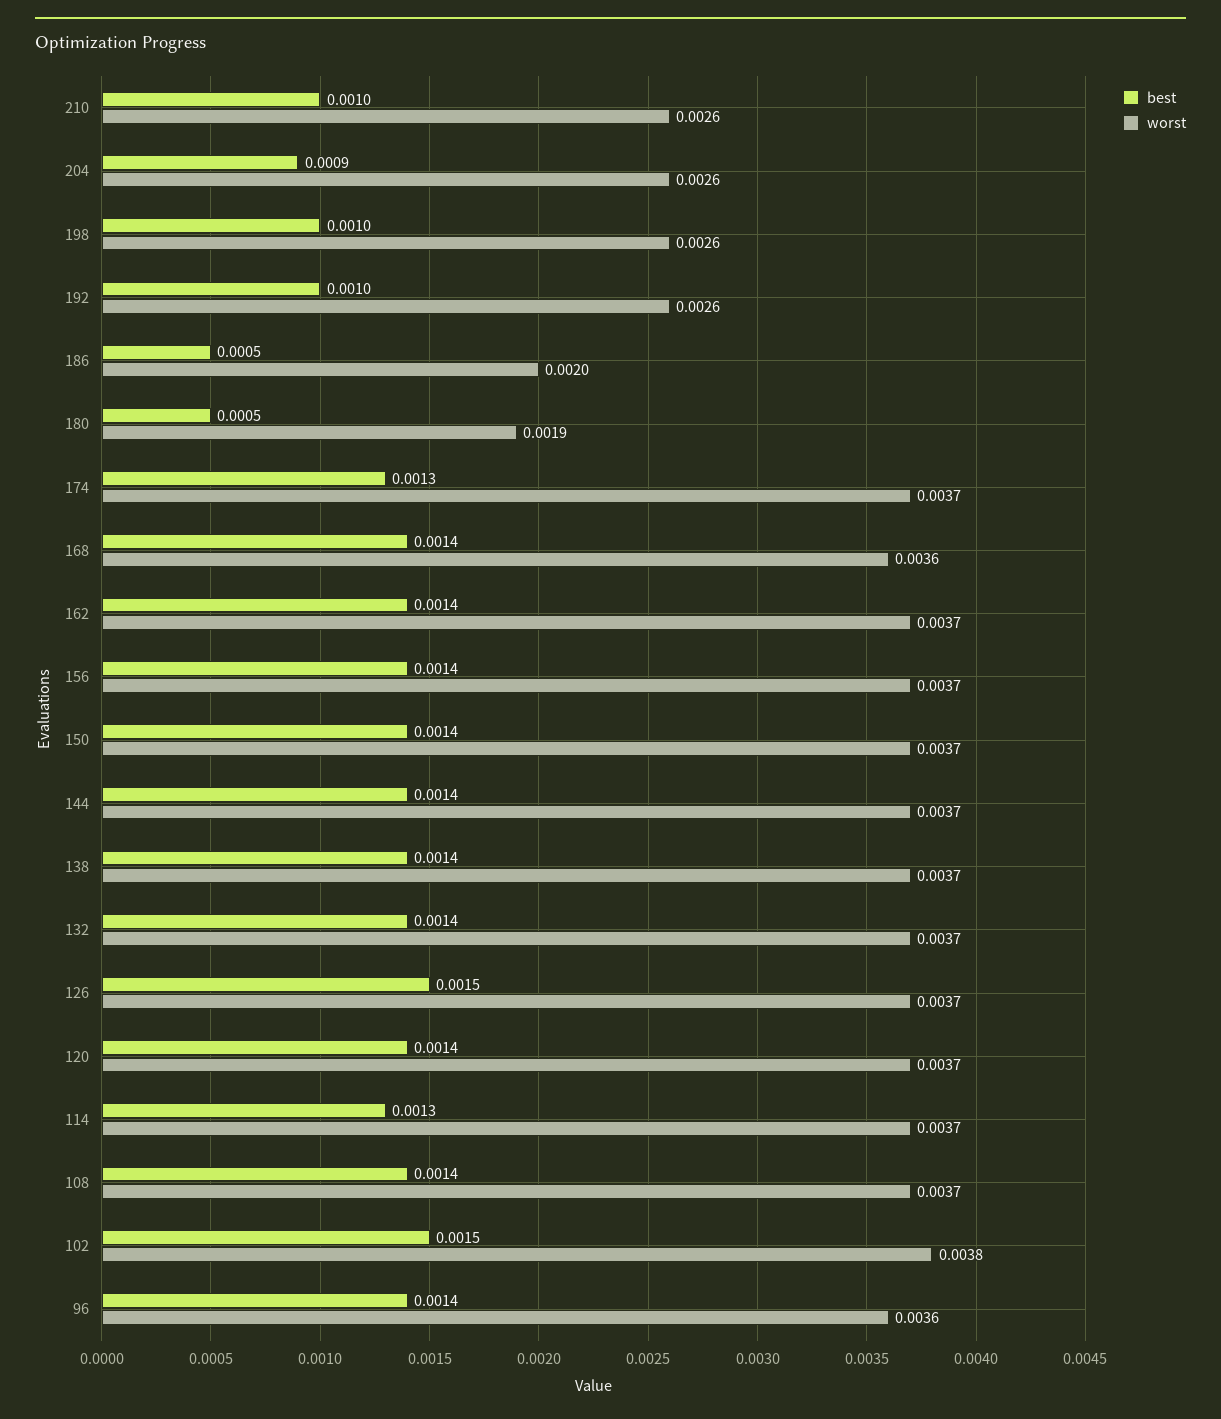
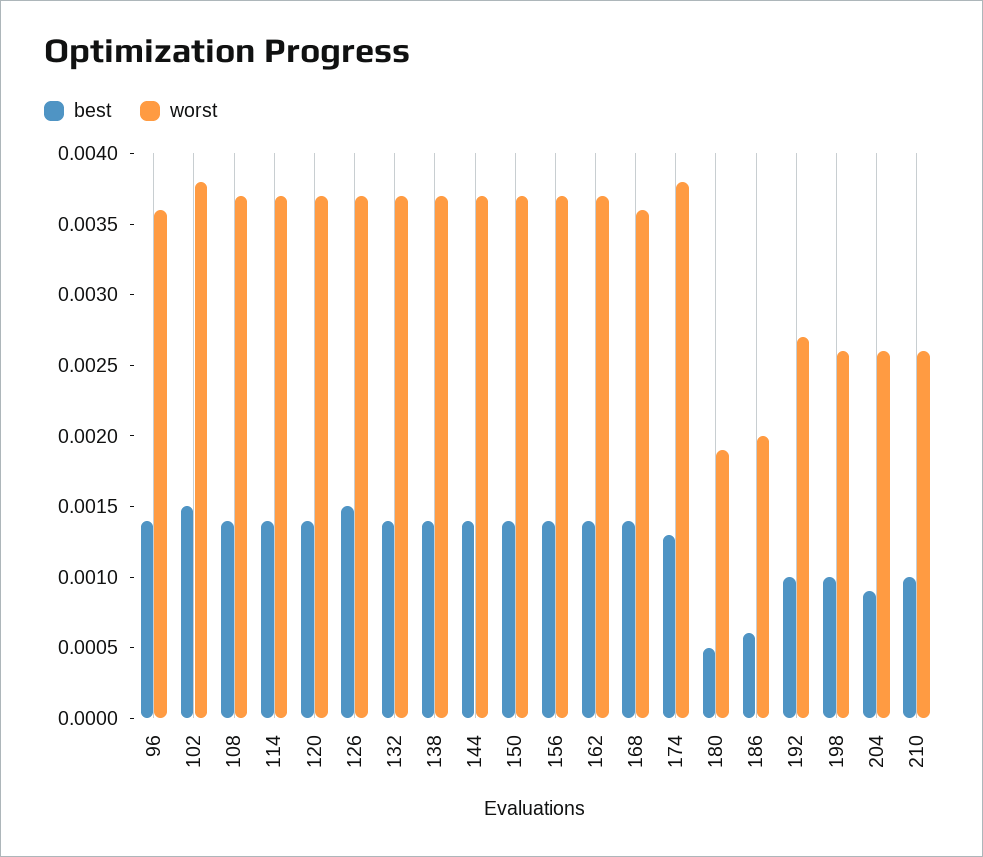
  {
    "best": {
      "210": 0.001,
      "204": 0.0009,
      "198": 0.001,
      "192": 0.001,
-     "186": 0.0005,
+     "186": 0.0006,
      "180": 0.0005,
      "174": 0.0013,
      "168": 0.0014,
      "162": 0.0014,
      "156": 0.0014,
      "150": 0.0014,
      "144": 0.0014,
      "138": 0.0014,
      "132": 0.0014,
      "126": 0.0015,
      "120": 0.0014,
-     "114": 0.0013,
+     "114": 0.0014,
      "108": 0.0014,
      "102": 0.0015,
      "96": 0.0014
    },
    "worst": {
      "210": 0.0026,
      "204": 0.0026,
      "198": 0.0026,
-     "192": 0.0026,
+     "192": 0.0027,
      "186": 0.002,
      "180": 0.0019,
-     "174": 0.0037,
+     "174": 0.0038,
      "168": 0.0036,
      "162": 0.0037,
      "156": 0.0037,
      "150": 0.0037,
      "144": 0.0037,
      "138": 0.0037,
      "132": 0.0037,
      "126": 0.0037,
      "120": 0.0037,
      "114": 0.0037,
      "108": 0.0037,
      "102": 0.0038,
      "96": 0.0036
    }
  }

